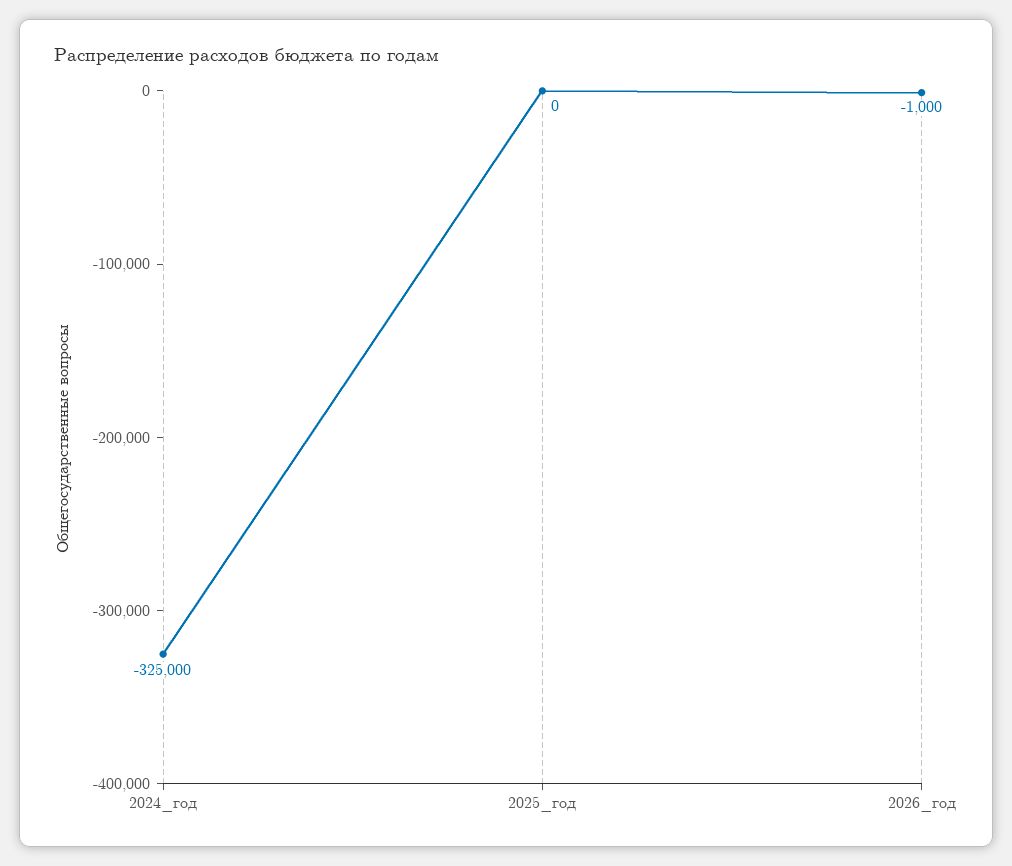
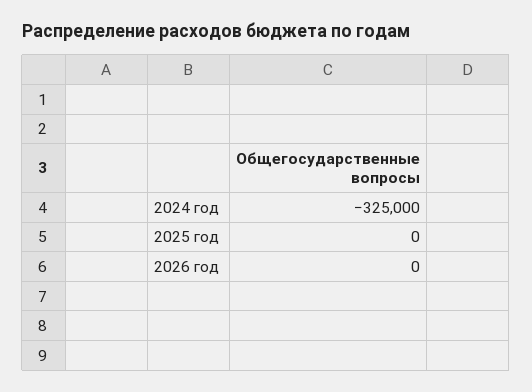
  {
    "2024_год": -325000,
    "2025_год": 0,
-   "2026_год": -1000
+   "2026_год": 0
  }

